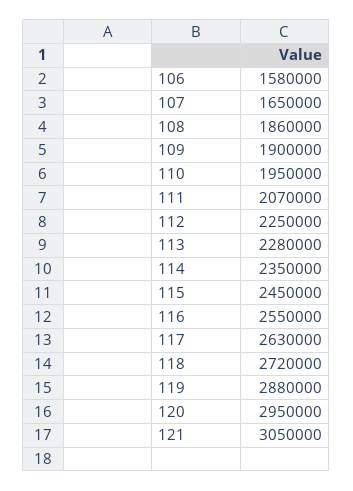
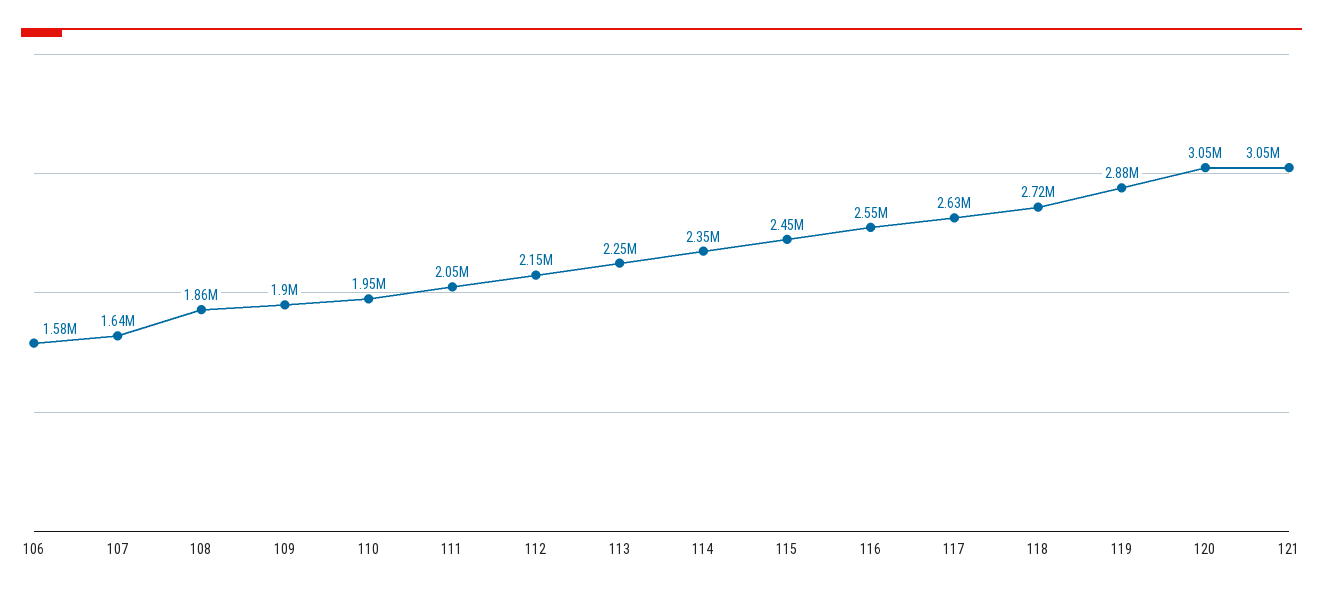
  {
    "106": 1580000,
-   "107": 1650000,
+   "107": 1640000,
    "108": 1860000,
    "109": 1900000,
    "110": 1950000,
-   "111": 2070000,
+   "111": 2050000,
-   "112": 2250000,
+   "112": 2150000,
-   "113": 2280000,
+   "113": 2250000,
    "114": 2350000,
    "115": 2450000,
    "116": 2550000,
    "117": 2630000,
    "118": 2720000,
    "119": 2880000,
-   "120": 2950000,
+   "120": 3050000,
    "121": 3050000
  }

